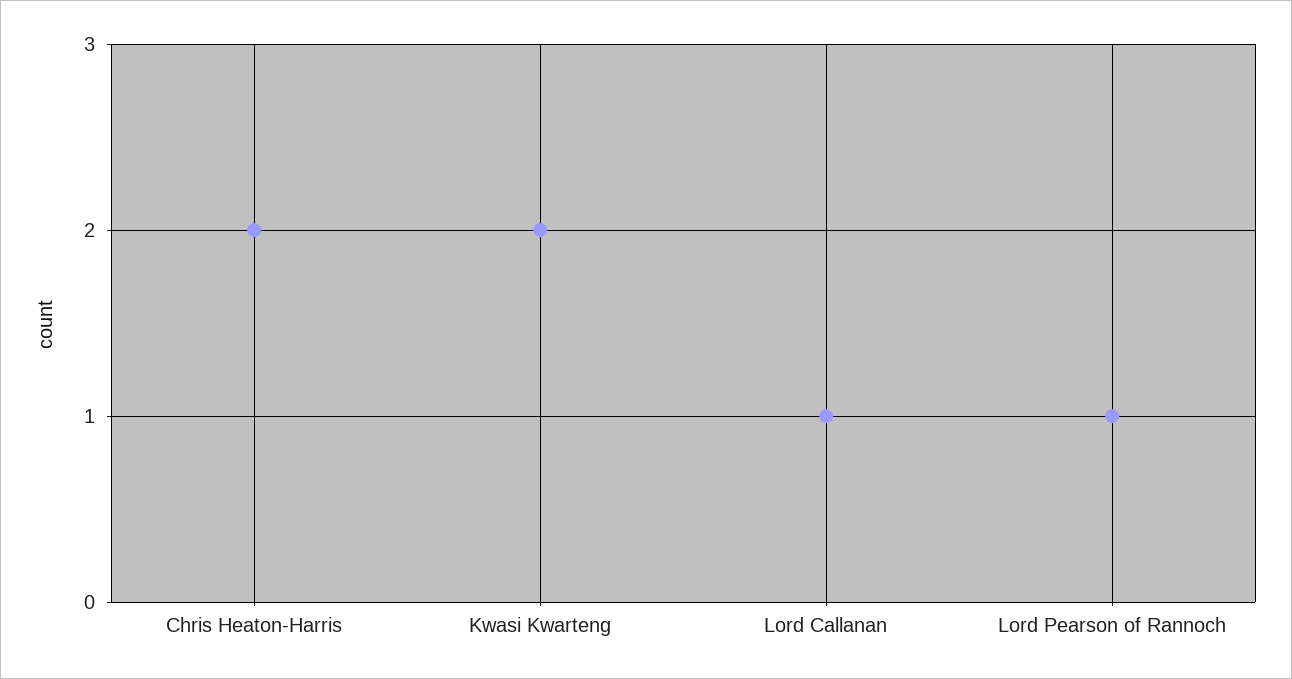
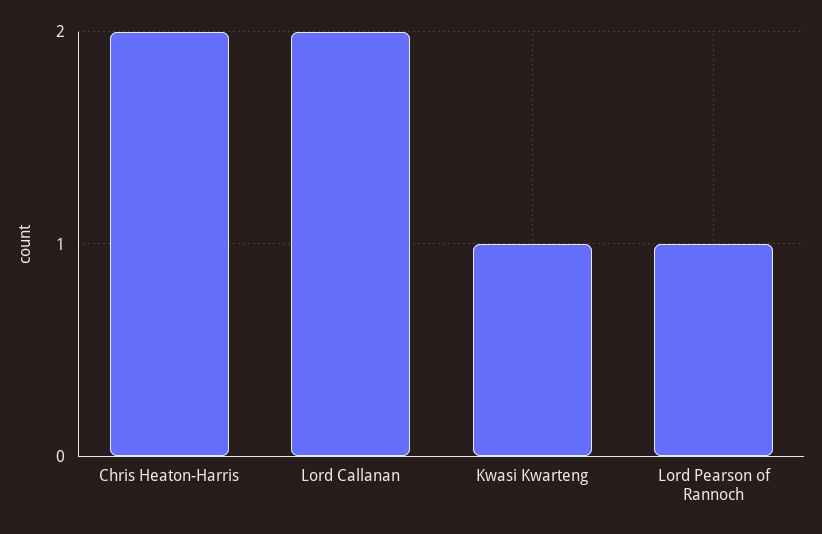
  {
    "Chris Heaton-Harris": 2,
-   "Kwasi Kwarteng": 2,
+   "Kwasi Kwarteng": 1,
-   "Lord Callanan": 1,
+   "Lord Callanan": 2,
    "Lord Pearson of Rannoch": 1
  }

